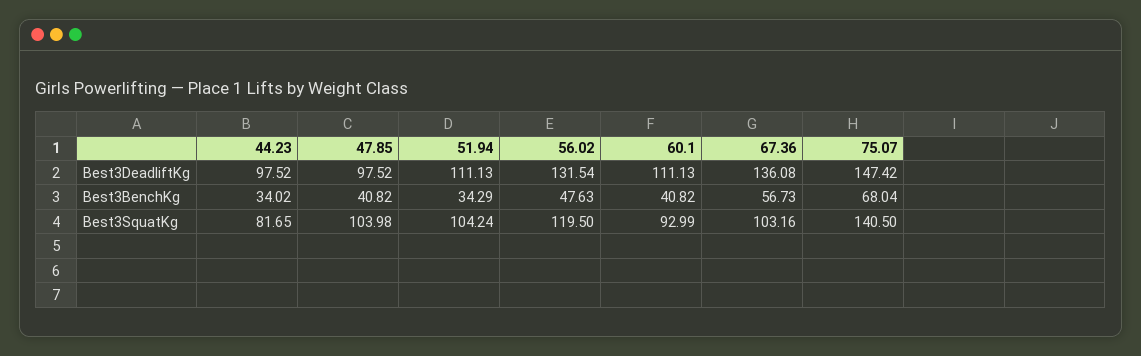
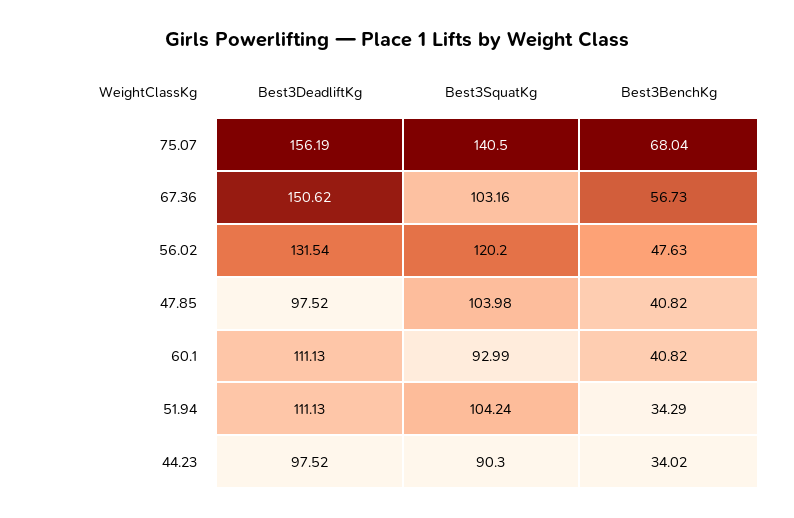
  {
    "44.23": {
      "Best3DeadliftKg": 97.52,
      "Best3BenchKg": 34.02,
-     "Best3SquatKg": 81.65
+     "Best3SquatKg": 90.3
    },
    "47.85": {
      "Best3DeadliftKg": 97.52,
      "Best3BenchKg": 40.82,
      "Best3SquatKg": 103.98
    },
    "51.94": {
      "Best3DeadliftKg": 111.13,
      "Best3BenchKg": 34.29,
      "Best3SquatKg": 104.24
    },
    "56.02": {
      "Best3DeadliftKg": 131.54,
      "Best3BenchKg": 47.63,
-     "Best3SquatKg": 119.5
+     "Best3SquatKg": 120.2
    },
    "60.1": {
      "Best3DeadliftKg": 111.13,
      "Best3BenchKg": 40.82,
      "Best3SquatKg": 92.99
    },
    "67.36": {
-     "Best3DeadliftKg": 136.08,
+     "Best3DeadliftKg": 150.62,
      "Best3BenchKg": 56.73,
      "Best3SquatKg": 103.16
    },
    "75.07": {
-     "Best3DeadliftKg": 147.42,
+     "Best3DeadliftKg": 156.19,
      "Best3BenchKg": 68.04,
      "Best3SquatKg": 140.5
    }
  }

